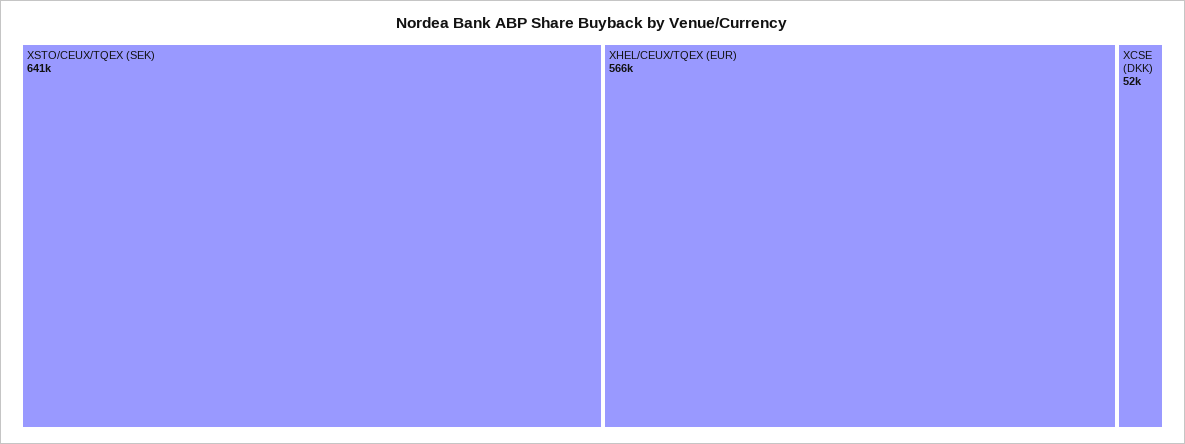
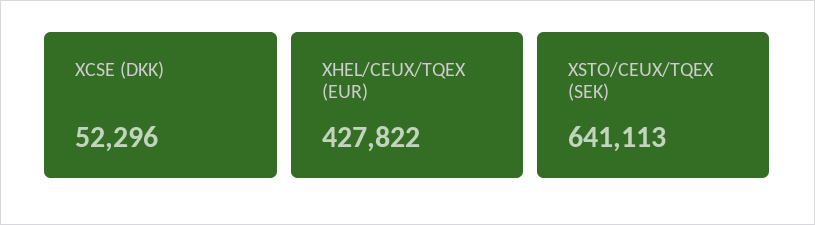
  {
    "XSTO/CEUX/TQEX (SEK)": 641113,
-   "XHEL/CEUX/TQEX (EUR)": 566000,
+   "XHEL/CEUX/TQEX (EUR)": 427822,
    "XCSE (DKK)": 52296
  }

